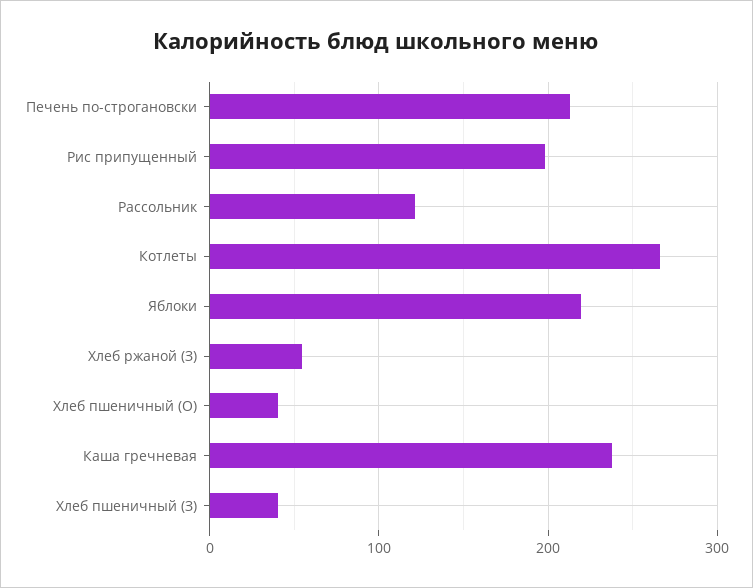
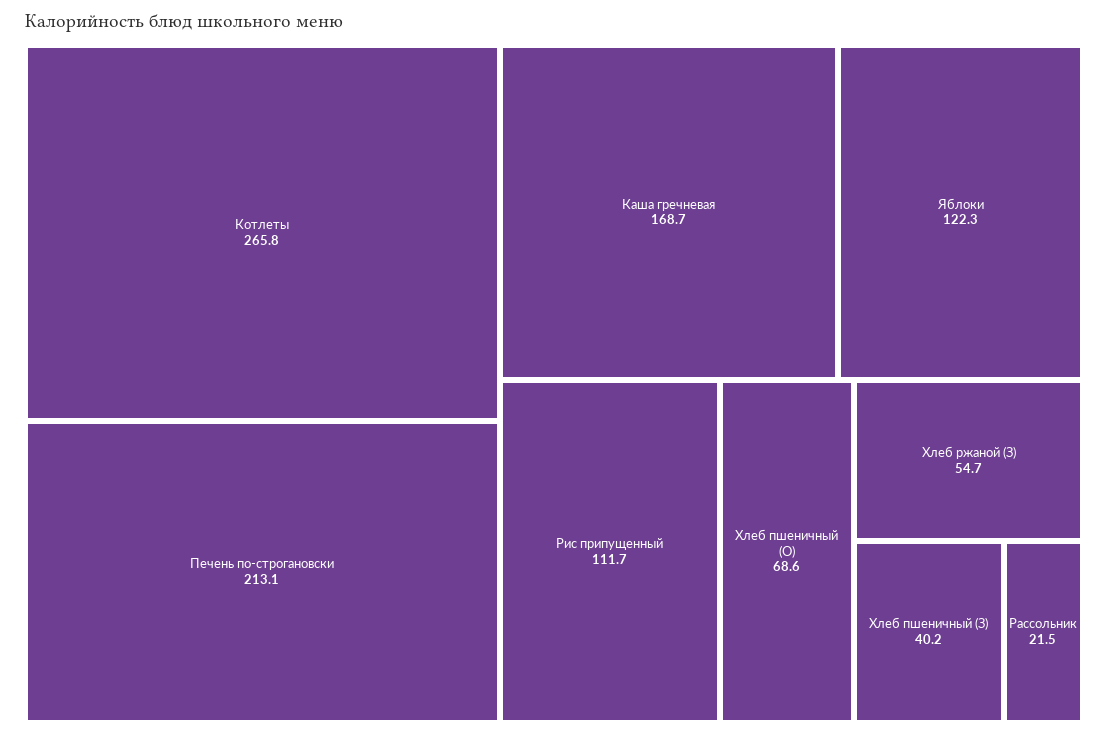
  {
    "Печень по-строгановски": 213.1,
-   "Рис припущенный": 200,
+   "Рис припущенный": 111.7,
-   "Рассольник": 120,
+   "Рассольник": 21.5,
    "Котлеты": 265.8,
-   "Яблоки": 220,
+   "Яблоки": 122.3,
    "Хлеб ржаной (З)": 54.7,
-   "Хлеб пшеничный (О)": 40,
+   "Хлеб пшеничный (О)": 68.6,
-   "Каша гречневая": 240,
+   "Каша гречневая": 168.7,
    "Хлеб пшеничный (З)": 40.2
  }

